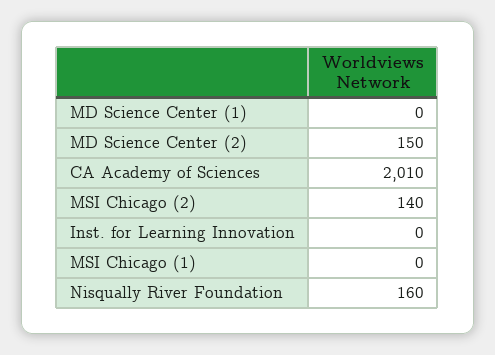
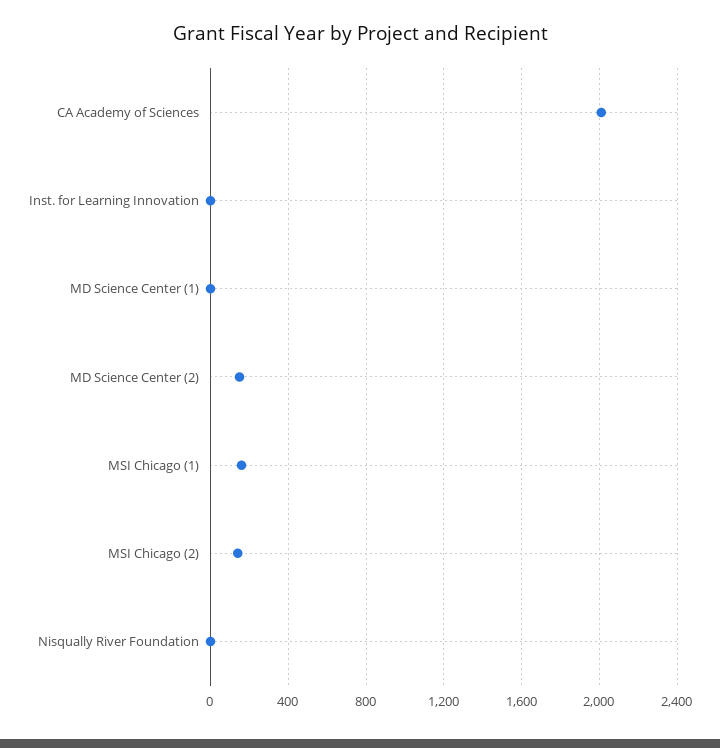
  {
    "MD Science Center (1)": 0,
    "MD Science Center (2)": 150,
    "CA Academy of Sciences": 2010,
    "MSI Chicago (2)": 140,
    "Inst. for Learning Innovation": 0,
-   "MSI Chicago (1)": 0,
+   "MSI Chicago (1)": 150,
-   "Nisqually River Foundation": 160
+   "Nisqually River Foundation": 0
  }

